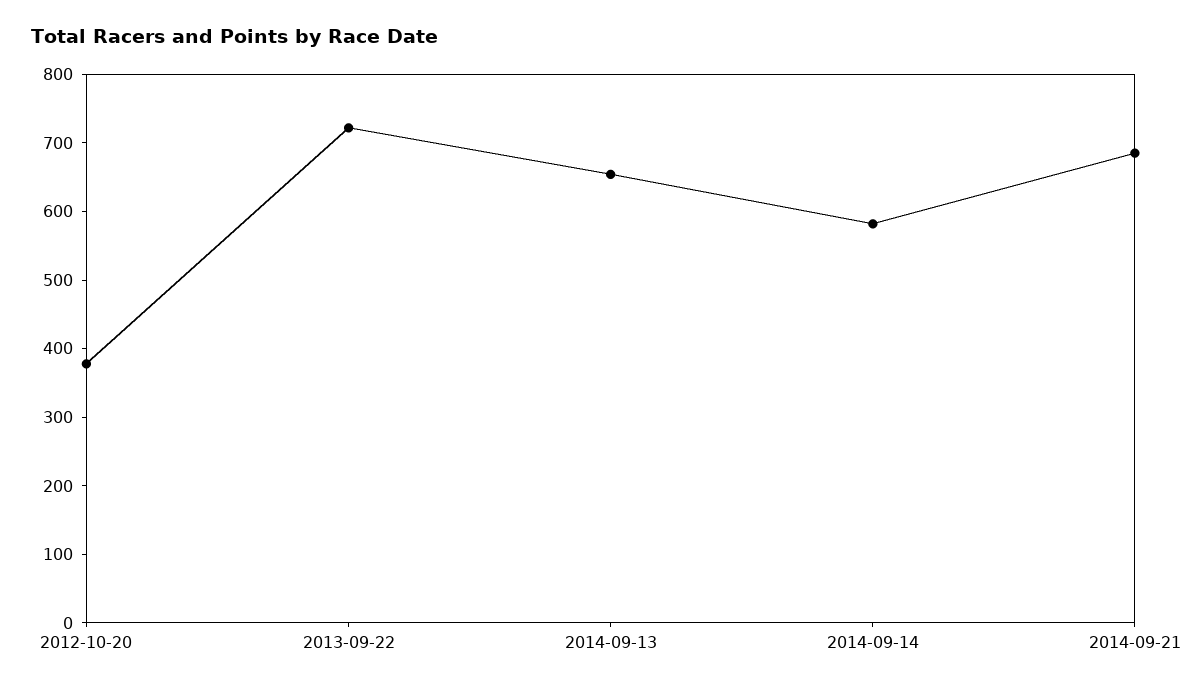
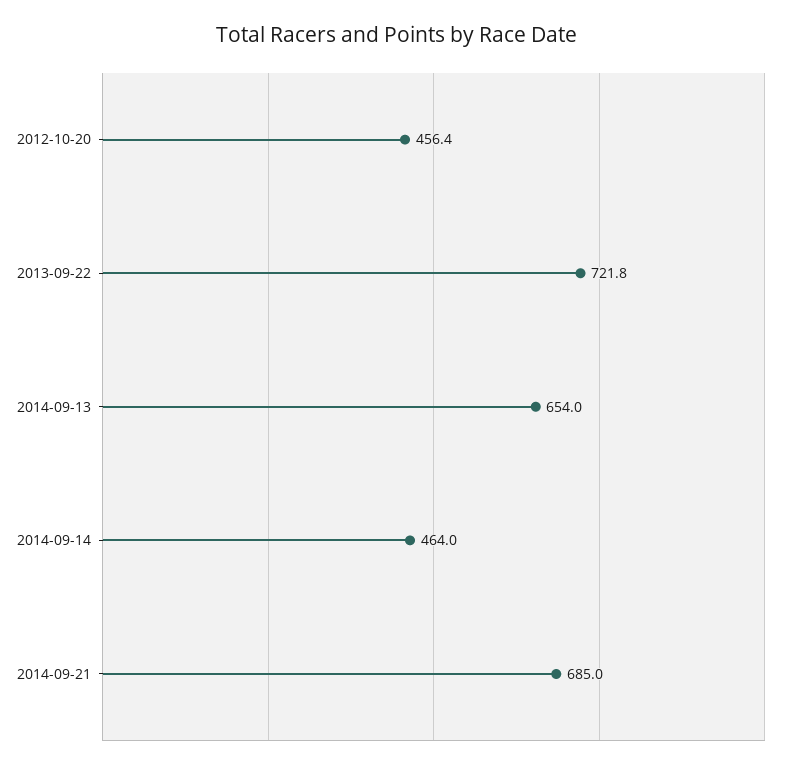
  {
-   "2012-10-20": 380,
+   "2012-10-20": 456.4,
    "2013-09-22": 721.8,
    "2014-09-13": 654,
-   "2014-09-14": 580,
+   "2014-09-14": 464,
    "2014-09-21": 685
  }

